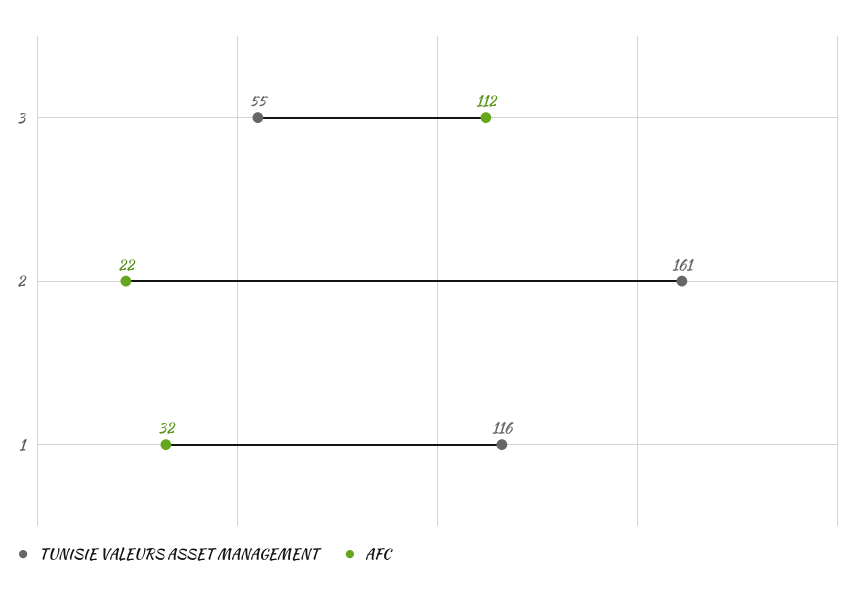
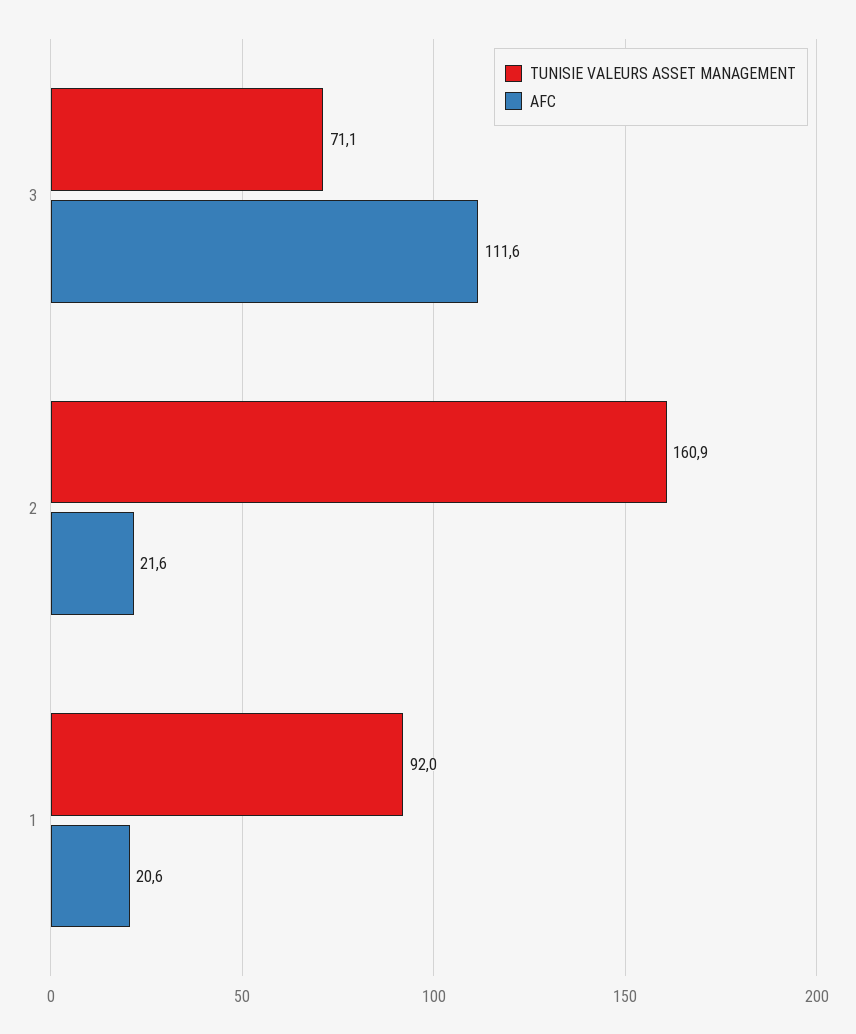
  {
    "TUNISIE VALEURS ASSET MANAGEMENT": {
-     "3": 55,
+     "3": 71.1,
      "2": 160.9,
-     "1": 116
+     "1": 92
    },
    "AFC": {
      "3": 111.6,
      "2": 21.6,
-     "1": 32
+     "1": 20.6
    }
  }

